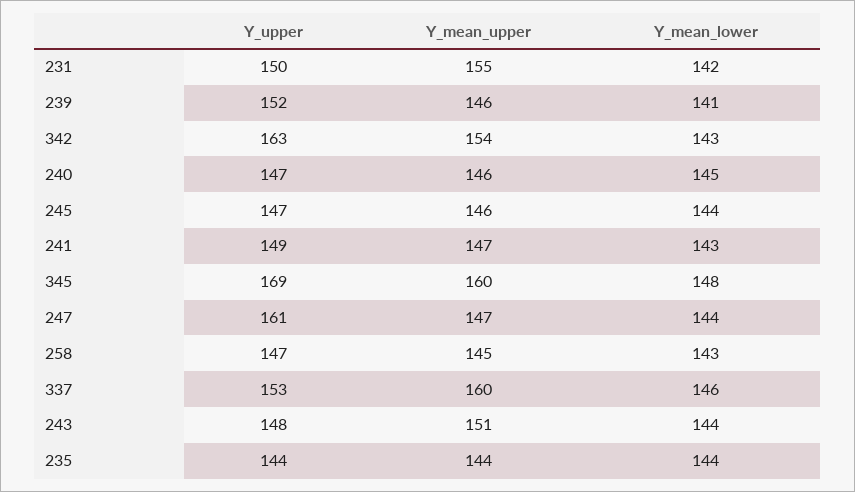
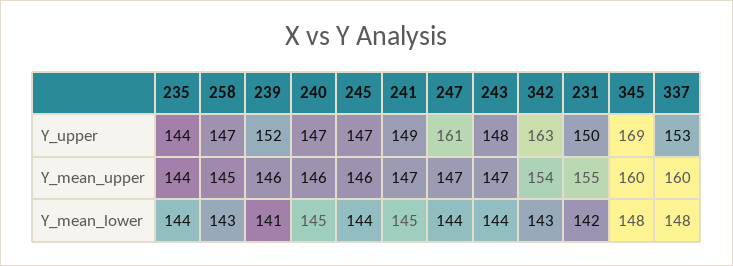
  {
    "Y_upper": {
      "231": 150,
      "239": 152,
      "342": 163,
      "240": 147,
      "245": 147,
      "241": 149,
      "345": 169,
      "247": 161,
      "258": 147,
      "337": 153,
      "243": 148,
      "235": 144
    },
    "Y_mean_upper": {
      "231": 155,
      "239": 146,
      "342": 154,
      "240": 146,
      "245": 146,
      "241": 147,
      "345": 160,
      "247": 147,
      "258": 145,
      "337": 160,
-     "243": 151,
+     "243": 147,
      "235": 144
    },
    "Y_mean_lower": {
      "231": 142,
      "239": 141,
      "342": 143,
      "240": 145,
      "245": 144,
-     "241": 143,
+     "241": 145,
      "345": 148,
      "247": 144,
      "258": 143,
-     "337": 146,
+     "337": 148,
      "243": 144,
      "235": 144
    }
  }

